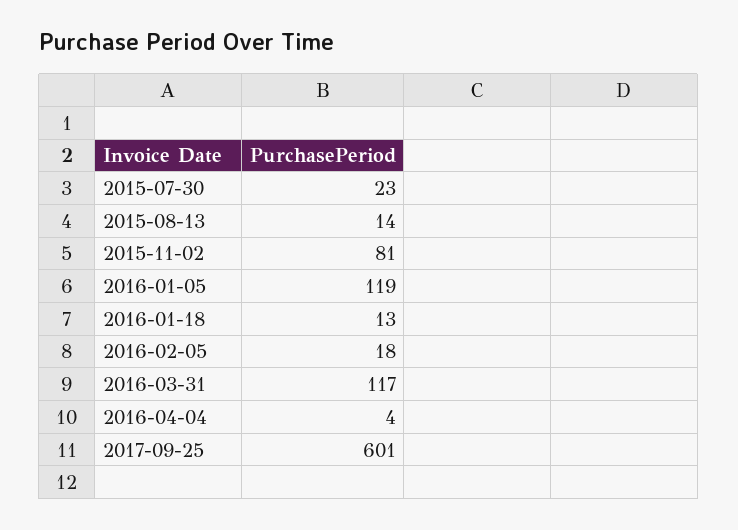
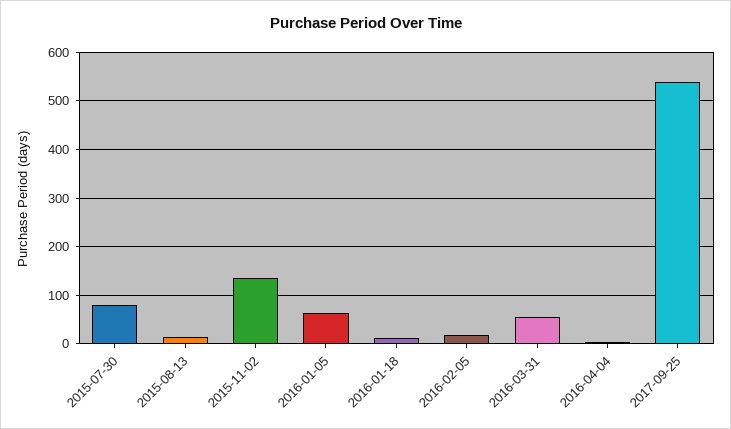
  {
-   "2015-07-30": 23,
+   "2015-07-30": 80,
    "2015-08-13": 14,
-   "2015-11-02": 81,
+   "2015-11-02": 140,
-   "2016-01-05": 119,
+   "2016-01-05": 60,
    "2016-01-18": 13,
    "2016-02-05": 18,
-   "2016-03-31": 117,
+   "2016-03-31": 60,
    "2016-04-04": 4,
-   "2017-09-25": 601
+   "2017-09-25": 540
  }

